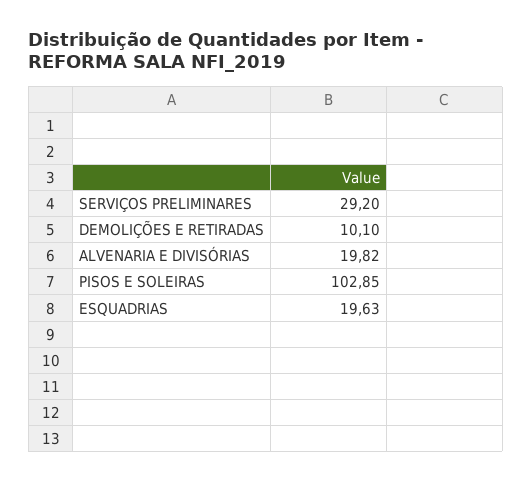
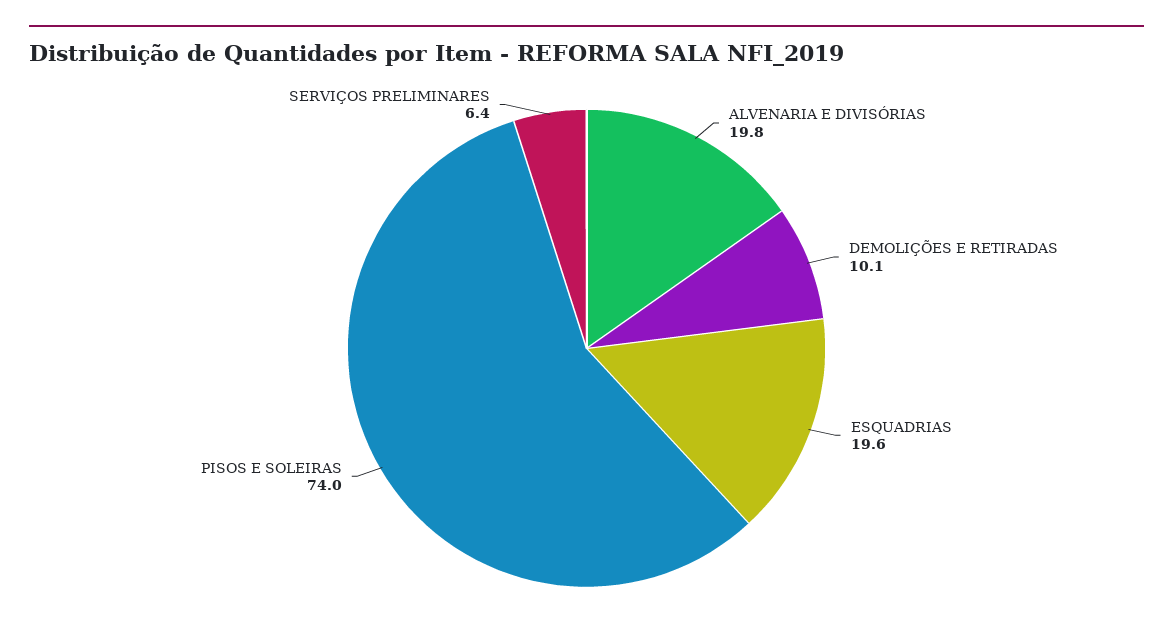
  {
-   "SERVIÇOS PRELIMINARES": 29.2,
+   "SERVIÇOS PRELIMINARES": 6.4,
    "DEMOLIÇÕES E RETIRADAS": 10.1,
    "ALVENARIA E DIVISÓRIAS": 19.82,
-   "PISOS E SOLEIRAS": 102.85,
+   "PISOS E SOLEIRAS": 74,
    "ESQUADRIAS": 19.63
  }

